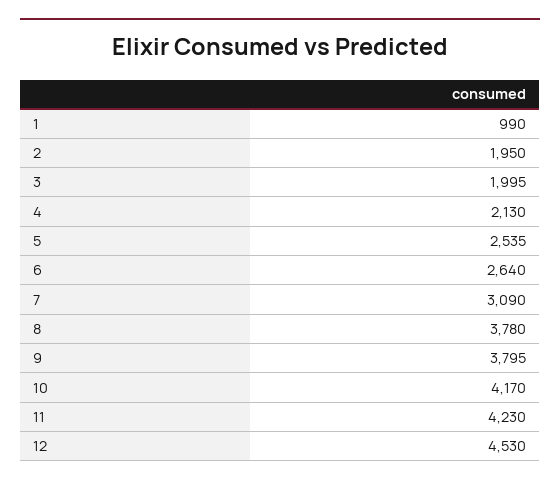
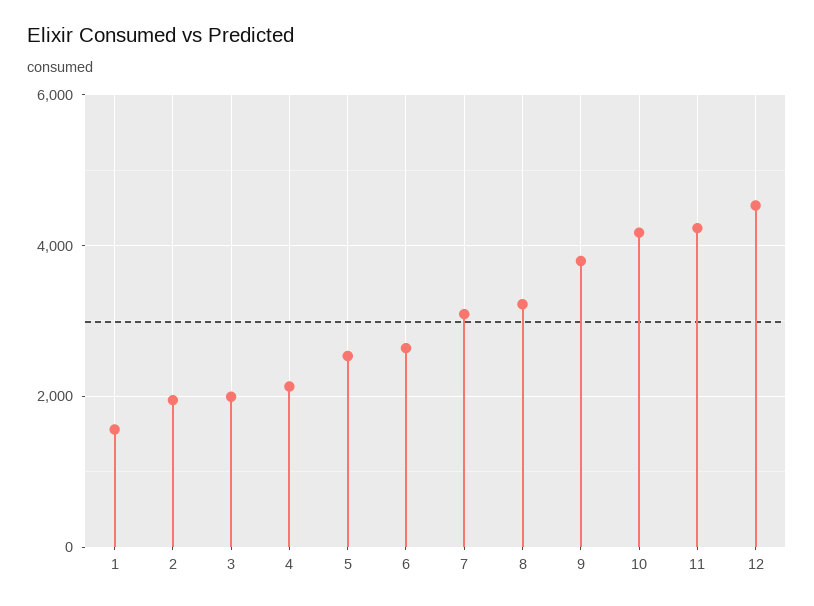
  {
-   "1": 990,
+   "1": 1600,
    "2": 1950,
    "3": 1995,
    "4": 2130,
    "5": 2535,
    "6": 2640,
    "7": 3090,
-   "8": 3780,
+   "8": 3200,
    "9": 3795,
    "10": 4170,
    "11": 4230,
    "12": 4530
  }

